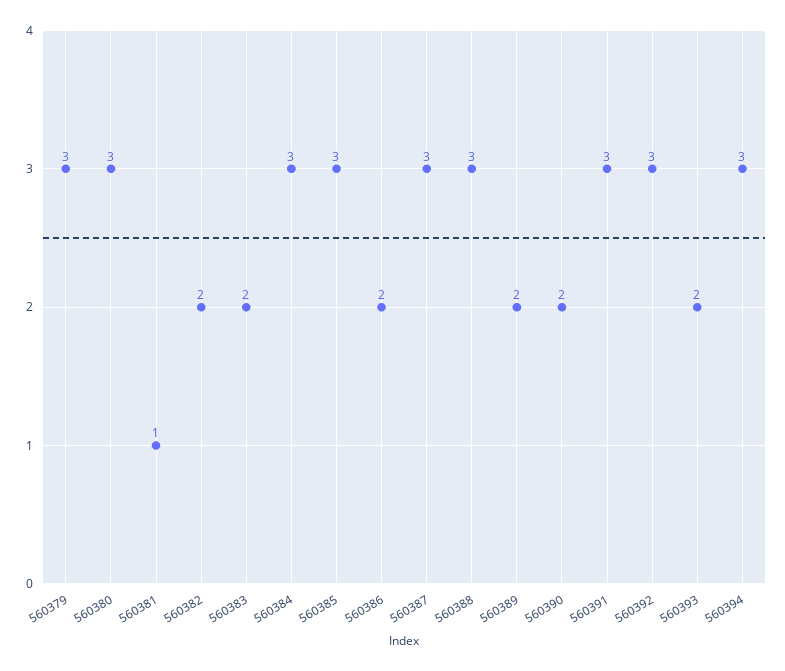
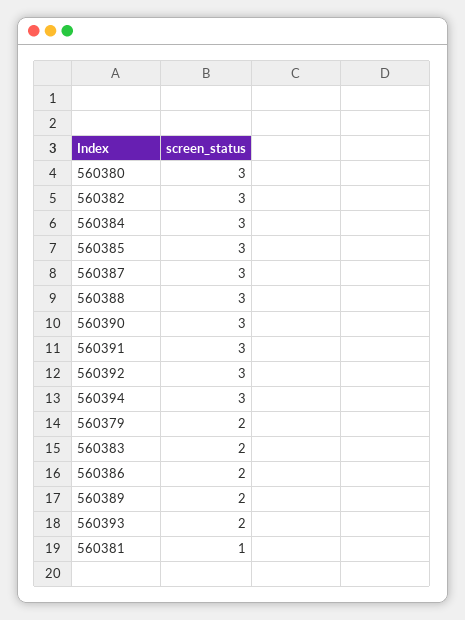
  {
-   "560379": 3,
+   "560379": 2,
    "560380": 3,
    "560381": 1,
-   "560382": 2,
+   "560382": 3,
    "560383": 2,
    "560384": 3,
    "560385": 3,
    "560386": 2,
    "560387": 3,
    "560388": 3,
    "560389": 2,
-   "560390": 2,
+   "560390": 3,
    "560391": 3,
    "560392": 3,
    "560393": 2,
    "560394": 3
  }

